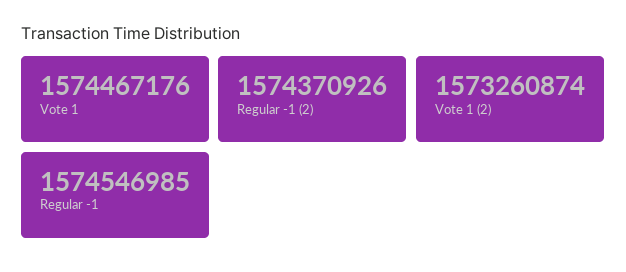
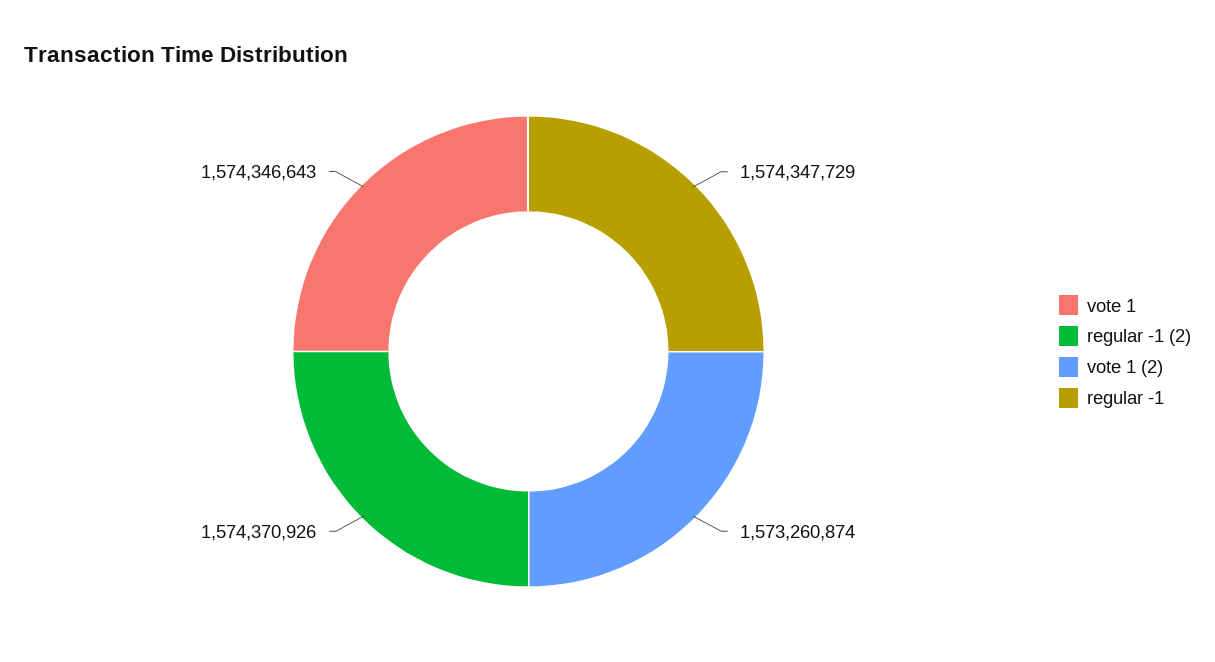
  {
-   "Vote 1": 1574467176,
+   "Vote 1": 1574346643,
    "Regular -1 (2)": 1574370926,
    "Vote 1 (2)": 1573260874,
-   "Regular -1": 1574546985
+   "Regular -1": 1574347729
  }

